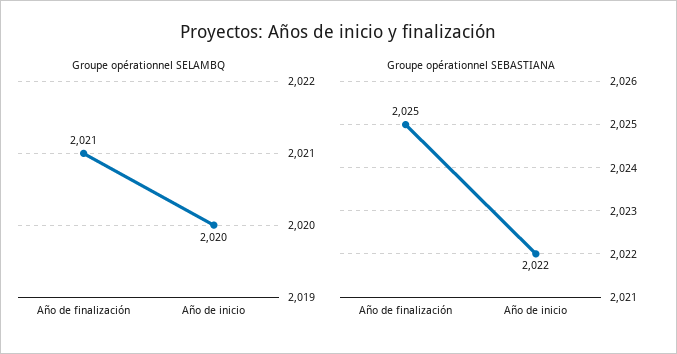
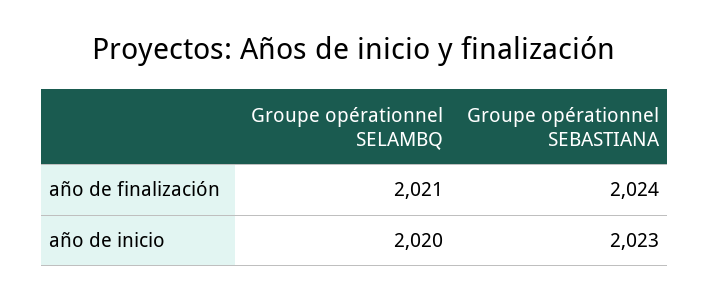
  {
    "Groupe opérationnel SELAMBQ": {
      "Año de finalización": 2021,
      "Año de inicio": 2020
    },
    "Groupe opérationnel SEBASTIANA": {
-     "Año de finalización": 2025,
+     "Año de finalización": 2024,
-     "Año de inicio": 2022
+     "Año de inicio": 2023
    }
  }

